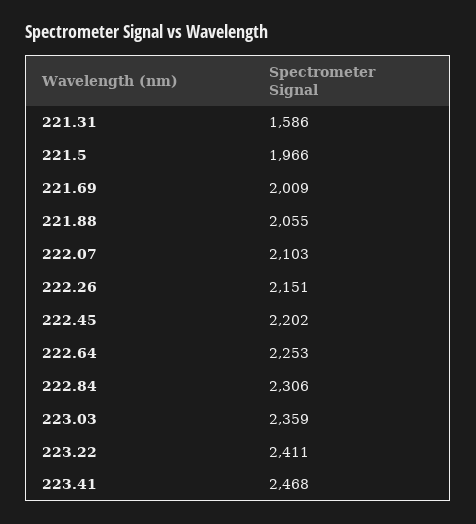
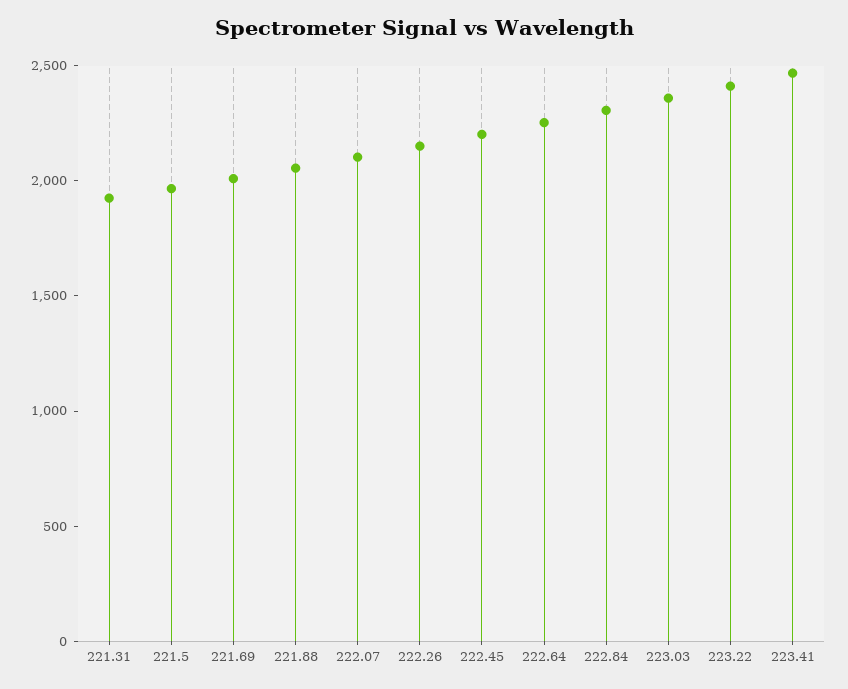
  {
-   "221.31": 1586,
+   "221.31": 1900,
    "221.5": 1966,
    "221.69": 2009,
    "221.88": 2055,
    "222.07": 2103,
    "222.26": 2151,
    "222.45": 2202,
    "222.64": 2253,
    "222.84": 2306,
    "223.03": 2359,
    "223.22": 2411,
    "223.41": 2468
  }

